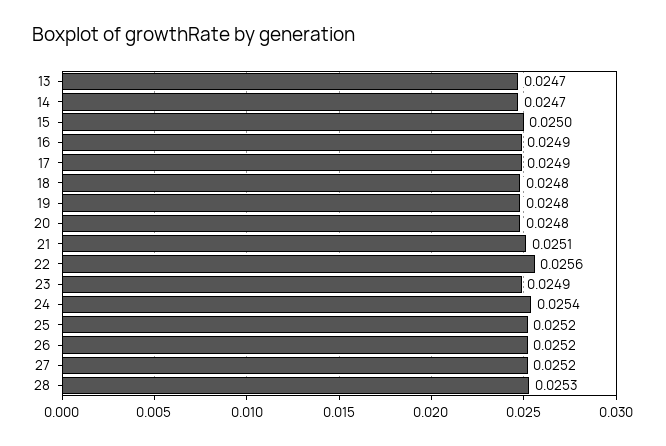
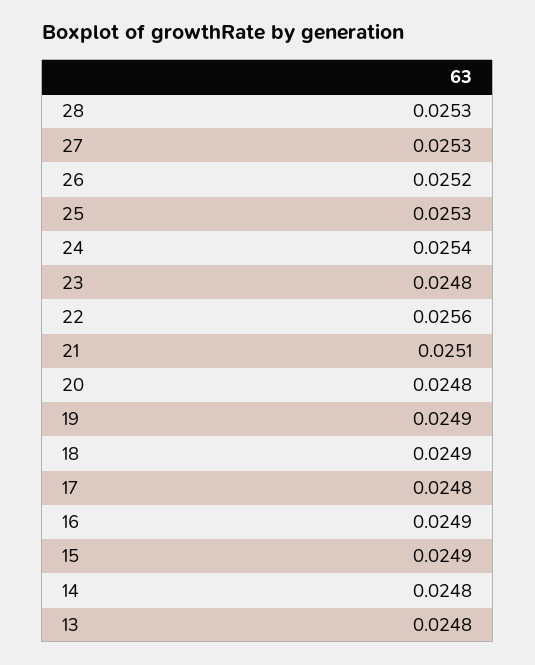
  {
-   "13": 0.0247,
+   "13": 0.0248,
-   "14": 0.0247,
+   "14": 0.0248,
-   "15": 0.025,
+   "15": 0.0249,
    "16": 0.0249,
-   "17": 0.0249,
+   "17": 0.0248,
-   "18": 0.0248,
+   "18": 0.0249,
-   "19": 0.0248,
+   "19": 0.0249,
    "20": 0.0248,
    "21": 0.0251,
    "22": 0.0256,
-   "23": 0.0249,
+   "23": 0.0248,
    "24": 0.0254,
-   "25": 0.0252,
+   "25": 0.0253,
    "26": 0.0252,
-   "27": 0.0252,
+   "27": 0.0253,
    "28": 0.0253
  }

